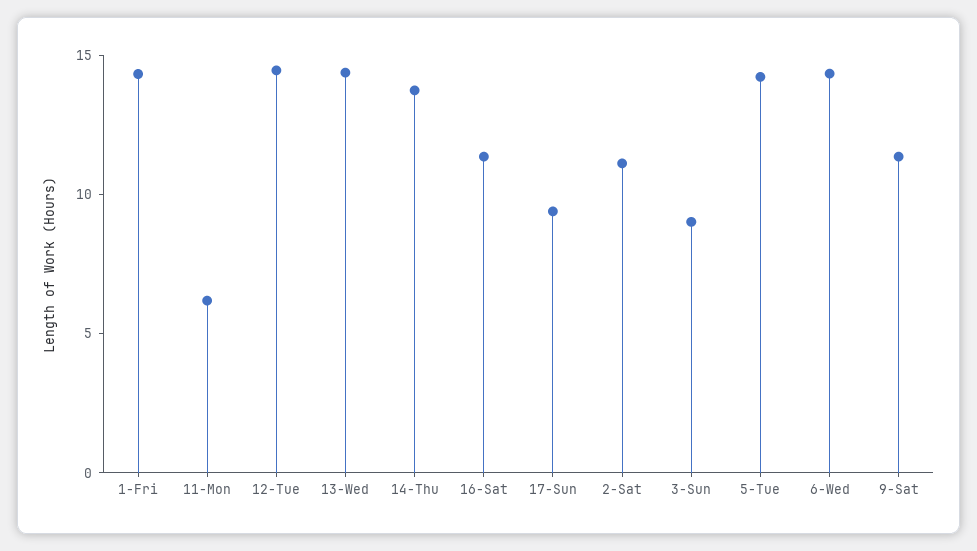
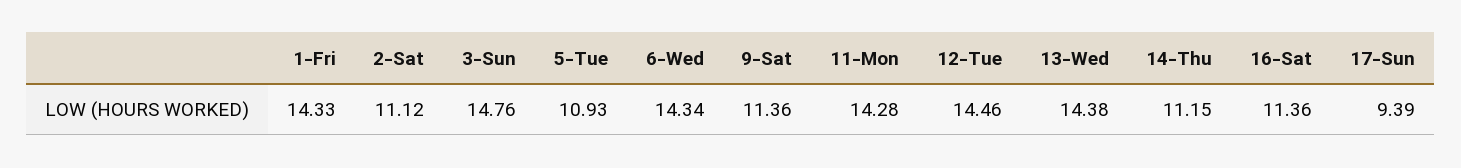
  {
    "1-Fri": 14.33,
-   "11-Mon": 6,
+   "11-Mon": 14.28,
    "12-Tue": 14.46,
    "13-Wed": 14.38,
-   "14-Thu": 14,
+   "14-Thu": 11.15,
    "16-Sat": 11.36,
    "17-Sun": 9.39,
    "2-Sat": 11.12,
-   "3-Sun": 9,
+   "3-Sun": 14.76,
-   "5-Tue": 14,
+   "5-Tue": 10.93,
    "6-Wed": 14.34,
    "9-Sat": 11.36
  }

